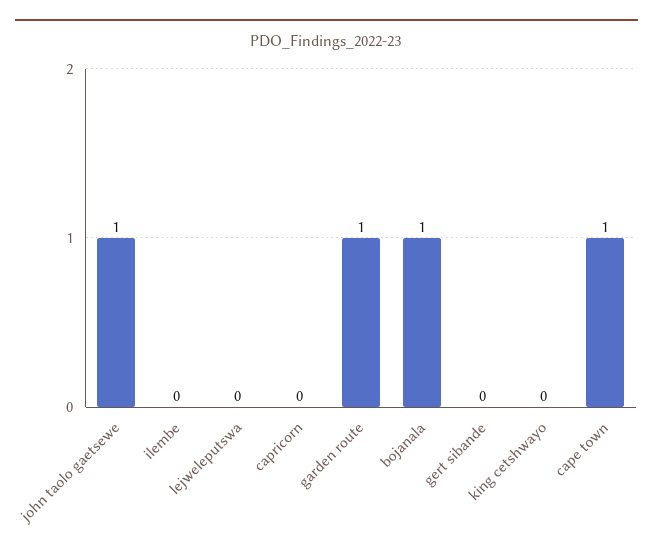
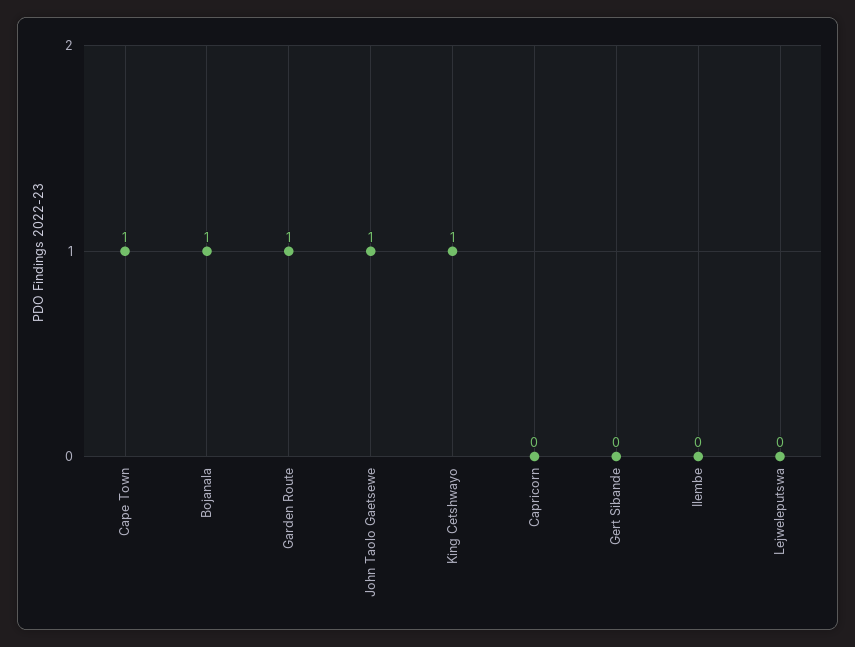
  {
    "john taolo gaetsewe": 1,
    "ilembe": 0,
    "lejweleputswa": 0,
    "capricorn": 0,
    "garden route": 1,
    "bojanala": 1,
    "gert sibande": 0,
-   "king cetshwayo": 0,
+   "king cetshwayo": 1,
    "cape town": 1
  }

